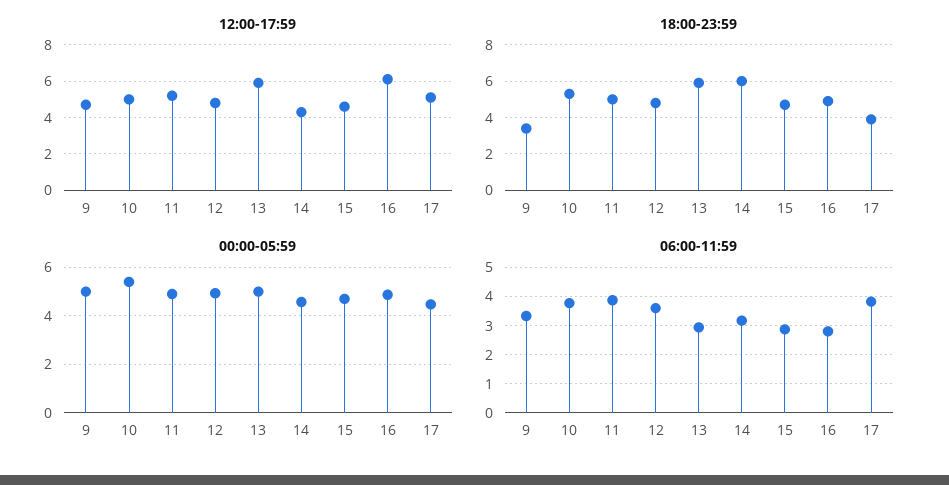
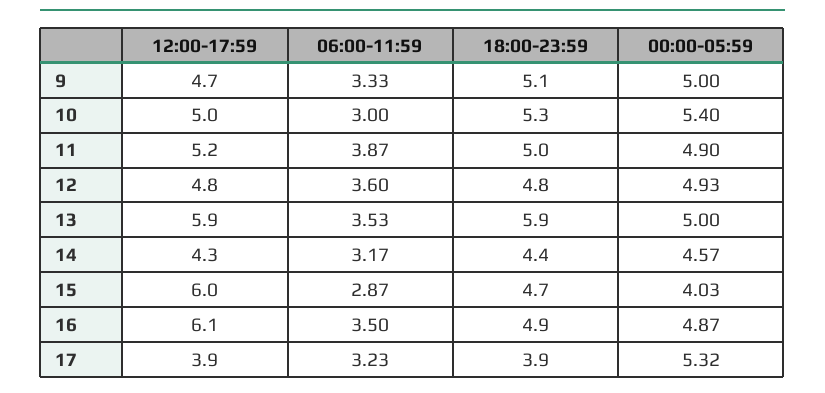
  {
    "12:00-17:59": {
      "9": 4.7,
      "10": 5,
      "11": 5.2,
      "12": 4.8,
      "13": 5.9,
      "14": 4.3,
-     "15": 4.5,
+     "15": 6,
      "16": 6.1,
-     "17": 5
+     "17": 3.9
    },
    "18:00-23:59": {
-     "9": 3.5,
+     "9": 5.1,
      "10": 5.3,
      "11": 5,
      "12": 4.8,
      "13": 5.9,
-     "14": 6,
+     "14": 4.4,
      "15": 4.7,
      "16": 4.9,
      "17": 3.9
    },
    "00:00-05:59": {
      "9": 5,
      "10": 5.4,
      "11": 4.9,
      "12": 4.93,
      "13": 5,
      "14": 4.57,
-     "15": 4.75,
+     "15": 4.03,
      "16": 4.87,
-     "17": 4.5
+     "17": 5.32
    },
    "06:00-11:59": {
      "9": 3.33,
-     "10": 3.75,
+     "10": 3,
      "11": 3.87,
      "12": 3.6,
-     "13": 3,
+     "13": 3.53,
      "14": 3.17,
      "15": 2.87,
-     "16": 2.75,
+     "16": 3.5,
-     "17": 3.75
+     "17": 3.23
    }
  }

